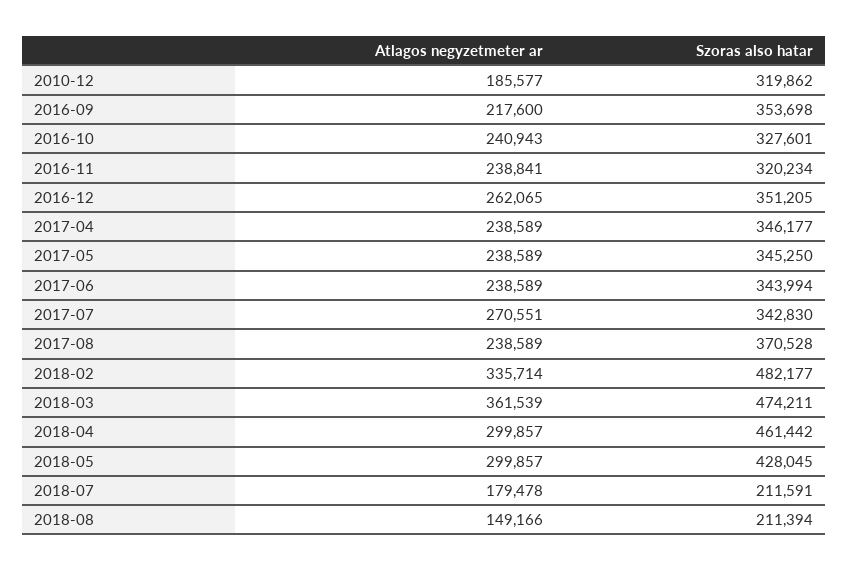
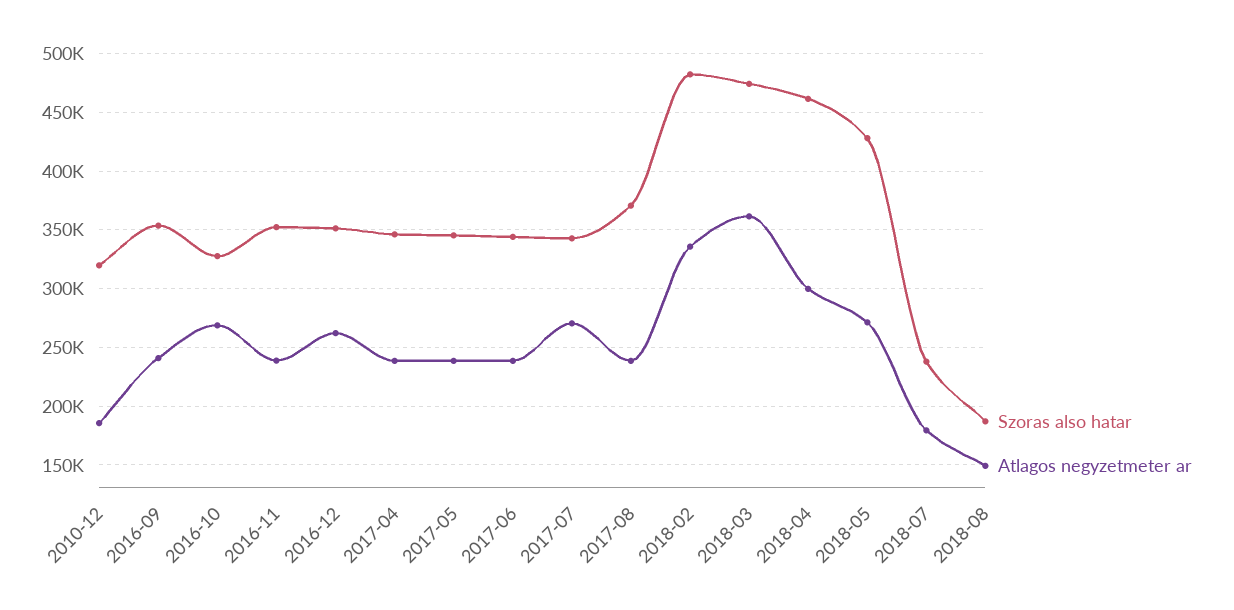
  {
    "Atlagos negyzetmeter ar": {
      "2010-12": 185577,
-     "2016-09": 217600,
+     "2016-09": 240000,
-     "2016-10": 240943,
+     "2016-10": 270000,
      "2016-11": 238841,
      "2016-12": 262065,
      "2017-04": 238589,
      "2017-05": 238589,
      "2017-06": 238589,
      "2017-07": 270551,
      "2017-08": 238589,
      "2018-02": 335714,
      "2018-03": 361539,
      "2018-04": 299857,
-     "2018-05": 299857,
+     "2018-05": 270000,
      "2018-07": 179478,
      "2018-08": 149166
    },
    "Szoras also hatar": {
      "2010-12": 319862,
      "2016-09": 353698,
      "2016-10": 327601,
-     "2016-11": 320234,
+     "2016-11": 350000,
      "2016-12": 351205,
      "2017-04": 346177,
      "2017-05": 345250,
      "2017-06": 343994,
      "2017-07": 342830,
      "2017-08": 370528,
      "2018-02": 482177,
      "2018-03": 474211,
      "2018-04": 461442,
      "2018-05": 428045,
-     "2018-07": 211591,
+     "2018-07": 240000,
-     "2018-08": 211394
+     "2018-08": 190000
    }
  }

